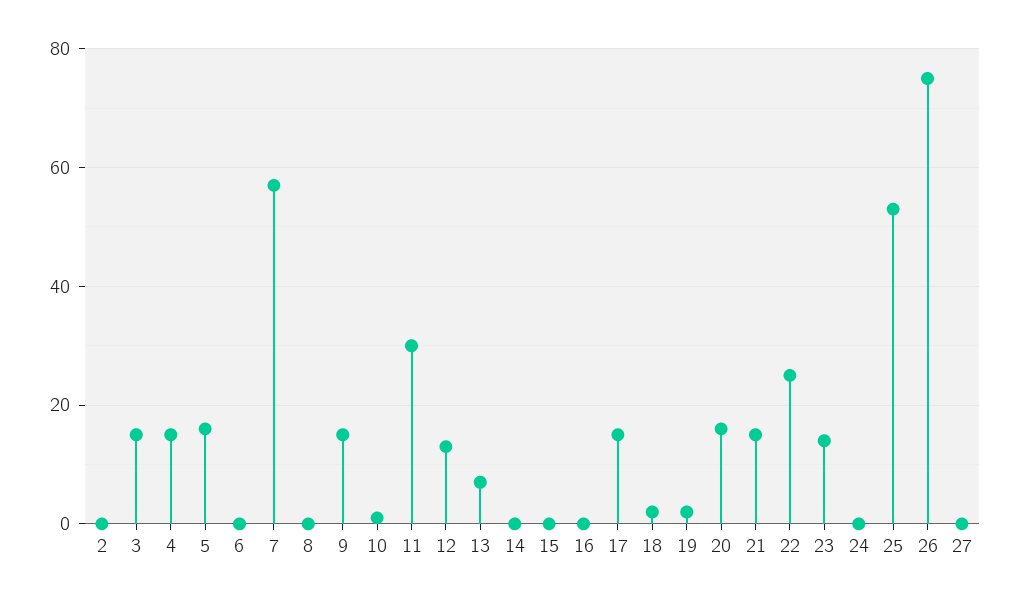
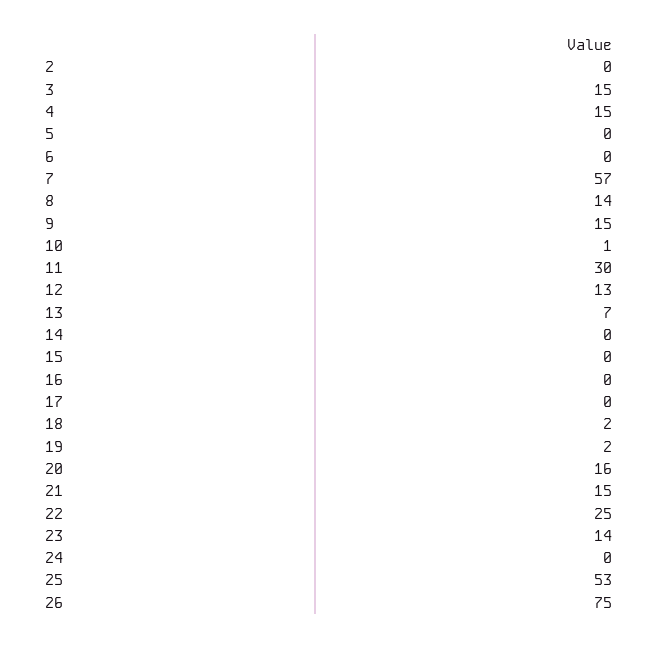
  {
    "2": 0,
    "3": 15,
    "4": 15,
-   "5": 15,
+   "5": 0,
    "6": 0,
    "7": 57,
-   "8": 0,
+   "8": 14,
    "9": 15,
    "10": 1,
    "11": 30,
    "12": 13,
    "13": 7,
    "14": 0,
    "15": 0,
    "16": 0,
-   "17": 15,
+   "17": 0,
    "18": 2,
    "19": 2,
    "20": 16,
    "21": 15,
    "22": 25,
    "23": 14,
    "24": 0,
    "25": 53,
-   "26": 75,
+   "26": 75
-   "27": 0
  }

